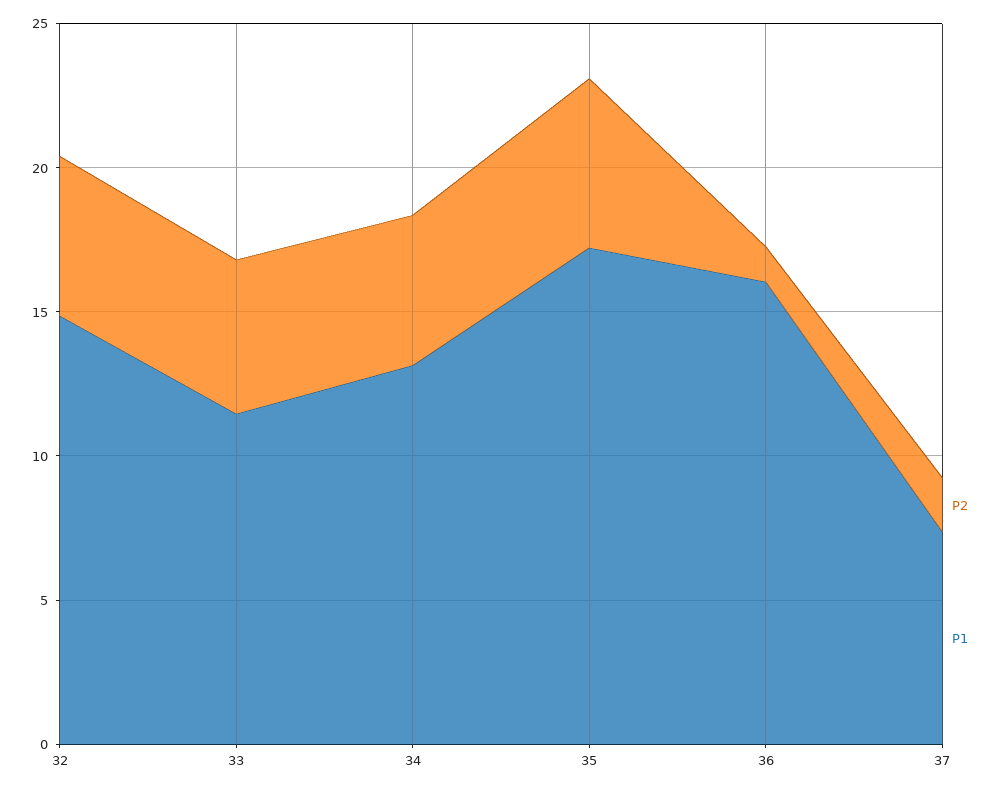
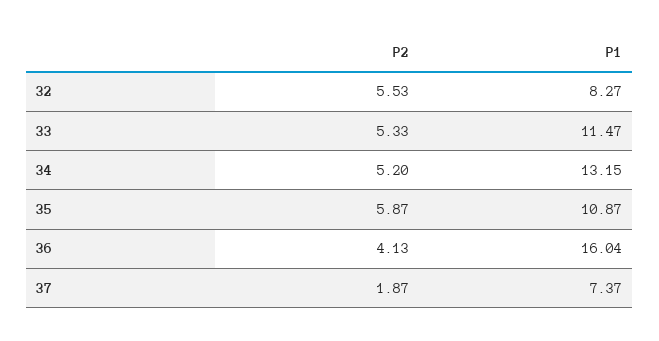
  {
    "P2": {
      "32": 5.53,
      "33": 5.33,
      "34": 5.2,
      "35": 5.87,
-     "36": 1,
+     "36": 4.13,
      "37": 1.87
    },
    "P1": {
-     "32": 15,
+     "32": 8.27,
      "33": 11.47,
      "34": 13.15,
-     "35": 17,
+     "35": 10.87,
      "36": 16.04,
      "37": 7.37
    }
  }

